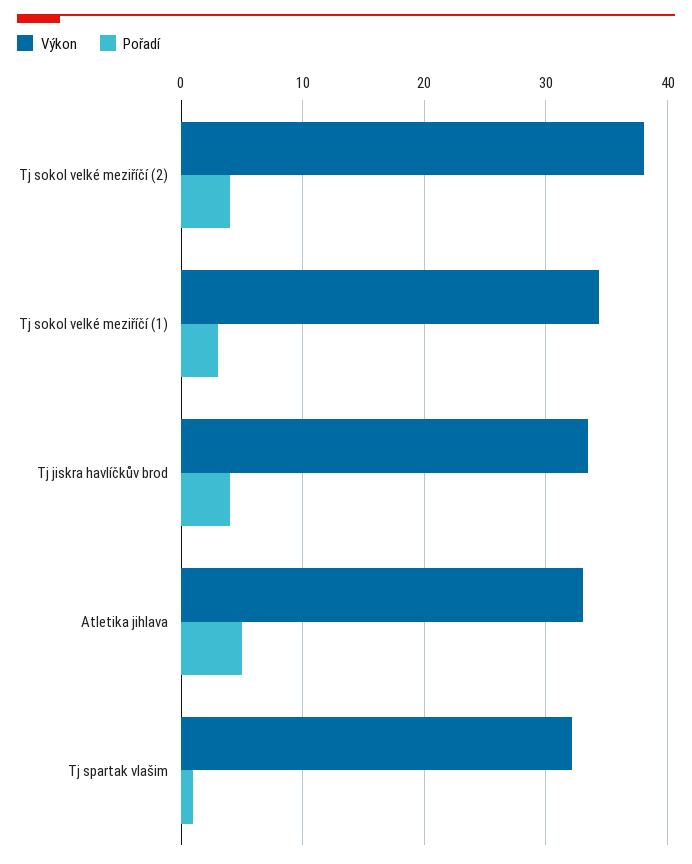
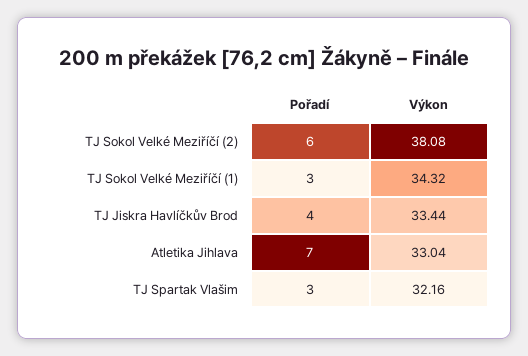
  {
    "Výkon": {
      "Tj sokol velké meziříčí (2)": 38.08,
      "Tj sokol velké meziříčí (1)": 34.32,
      "Tj jiskra havlíčkův brod": 33.44,
      "Atletika jihlava": 33.04,
      "Tj spartak vlašim": 32.16
    },
    "Pořadí": {
-     "Tj sokol velké meziříčí (2)": 4,
+     "Tj sokol velké meziříčí (2)": 6,
      "Tj sokol velké meziříčí (1)": 3,
      "Tj jiskra havlíčkův brod": 4,
-     "Atletika jihlava": 5,
+     "Atletika jihlava": 7,
-     "Tj spartak vlašim": 1
+     "Tj spartak vlašim": 3
    }
  }

